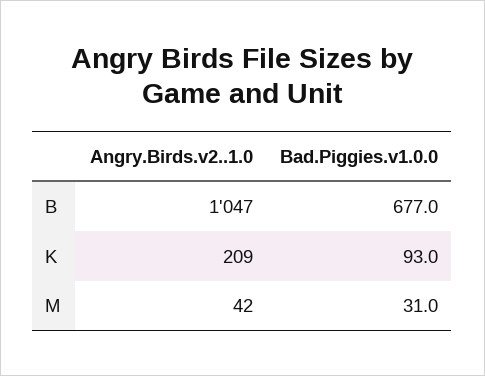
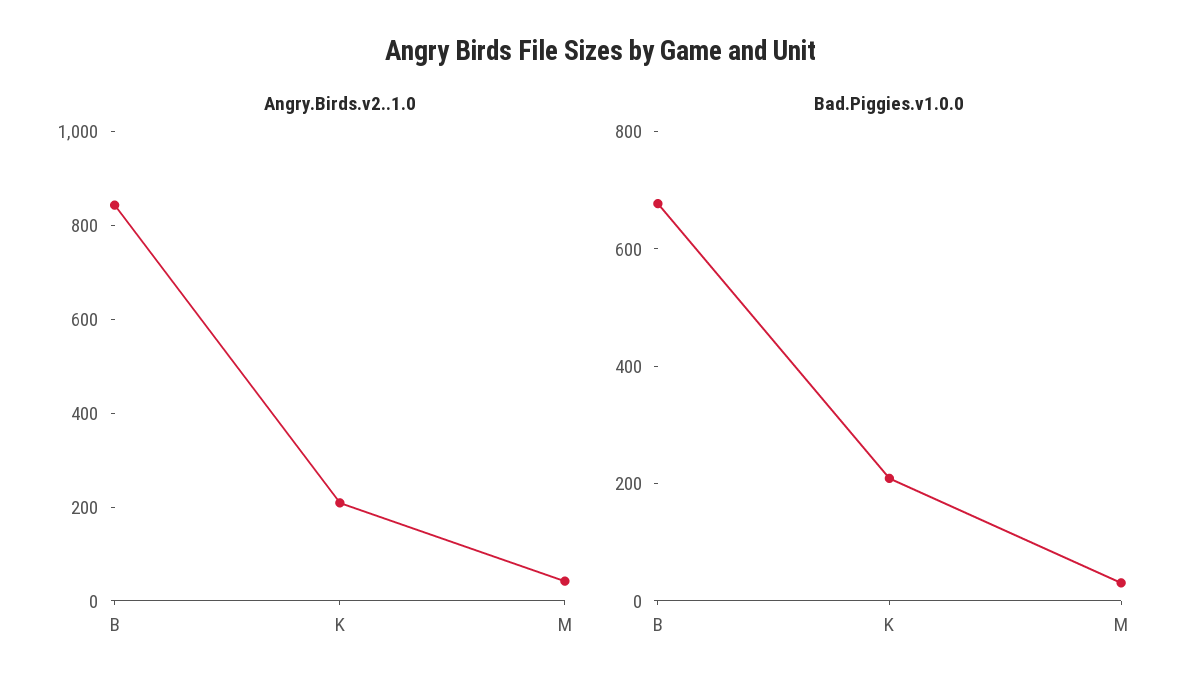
  {
    "Angry.Birds.v2..1.0": {
-     "B": 1047,
+     "B": 850,
      "K": 209,
      "M": 42
    },
    "Bad.Piggies.v1.0.0": {
      "B": 677,
-     "K": 93,
+     "K": 200,
      "M": 31
    }
  }

